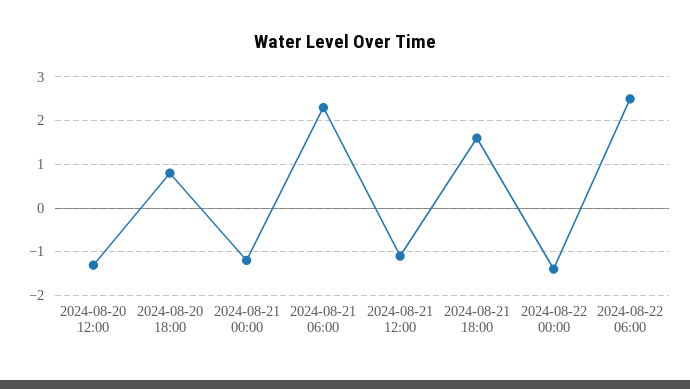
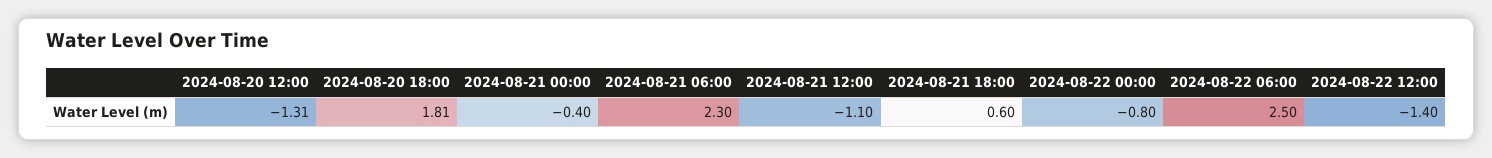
  {
    "2024-08-20 12:00": -1.31,
-   "2024-08-20 18:00": 0.8,
+   "2024-08-20 18:00": 1.81,
-   "2024-08-21 00:00": -1.2,
+   "2024-08-21 00:00": -0.4,
    "2024-08-21 06:00": 2.3,
    "2024-08-21 12:00": -1.1,
-   "2024-08-21 18:00": 1.6,
+   "2024-08-21 18:00": 0.6,
-   "2024-08-22 00:00": -1.4,
+   "2024-08-22 00:00": -0.8,
-   "2024-08-22 06:00": 2.5
+   "2024-08-22 06:00": 2.5,
+   "2024-08-22 12:00": -1.4
  }

